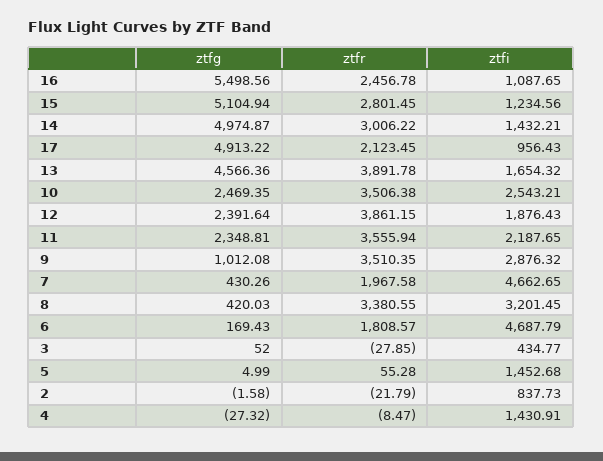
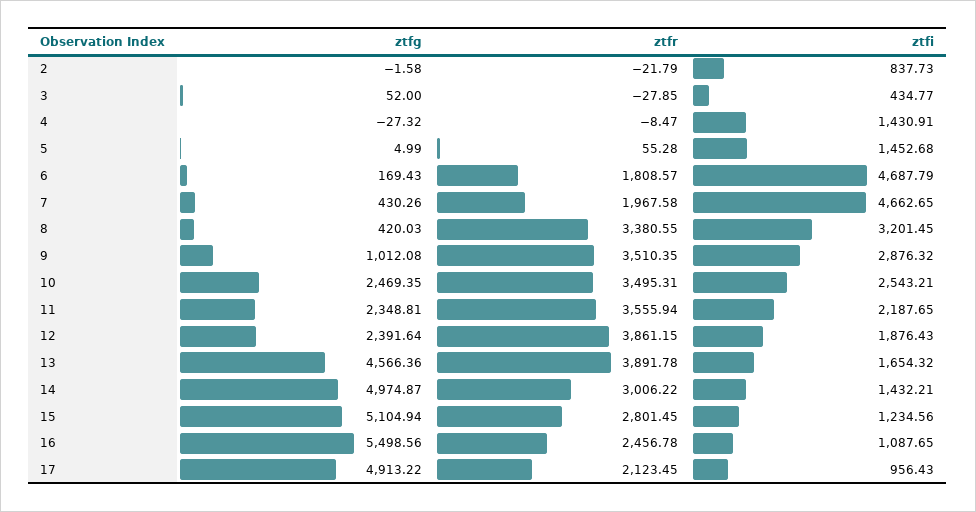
  {
    "ztfg": {
      "16": 5498.56,
      "15": 5104.94,
      "14": 4974.87,
      "17": 4913.22,
      "13": 4566.36,
      "10": 2469.35,
      "12": 2391.64,
      "11": 2348.81,
      "9": 1012.08,
      "7": 430.26,
      "8": 420.03,
      "6": 169.43,
      "3": 52,
      "5": 4.99,
      "2": -1.58,
      "4": -27.32
    },
    "ztfr": {
      "16": 2456.78,
      "15": 2801.45,
      "14": 3006.22,
      "17": 2123.45,
      "13": 3891.78,
-     "10": 3506.38,
+     "10": 3495.31,
      "12": 3861.15,
      "11": 3555.94,
      "9": 3510.35,
      "7": 1967.58,
      "8": 3380.55,
      "6": 1808.57,
      "3": -27.85,
      "5": 55.28,
      "2": -21.79,
      "4": -8.47
    },
    "ztfi": {
      "16": 1087.65,
      "15": 1234.56,
      "14": 1432.21,
      "17": 956.43,
      "13": 1654.32,
      "10": 2543.21,
      "12": 1876.43,
      "11": 2187.65,
      "9": 2876.32,
      "7": 4662.65,
      "8": 3201.45,
      "6": 4687.79,
      "3": 434.77,
      "5": 1452.68,
      "2": 837.73,
      "4": 1430.91
    }
  }

